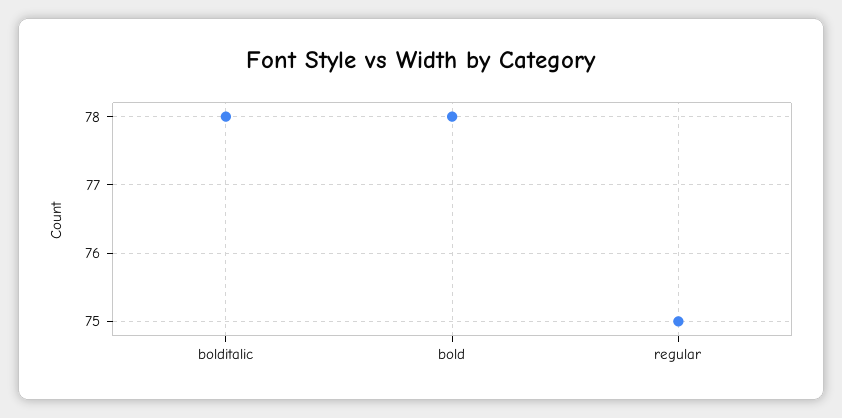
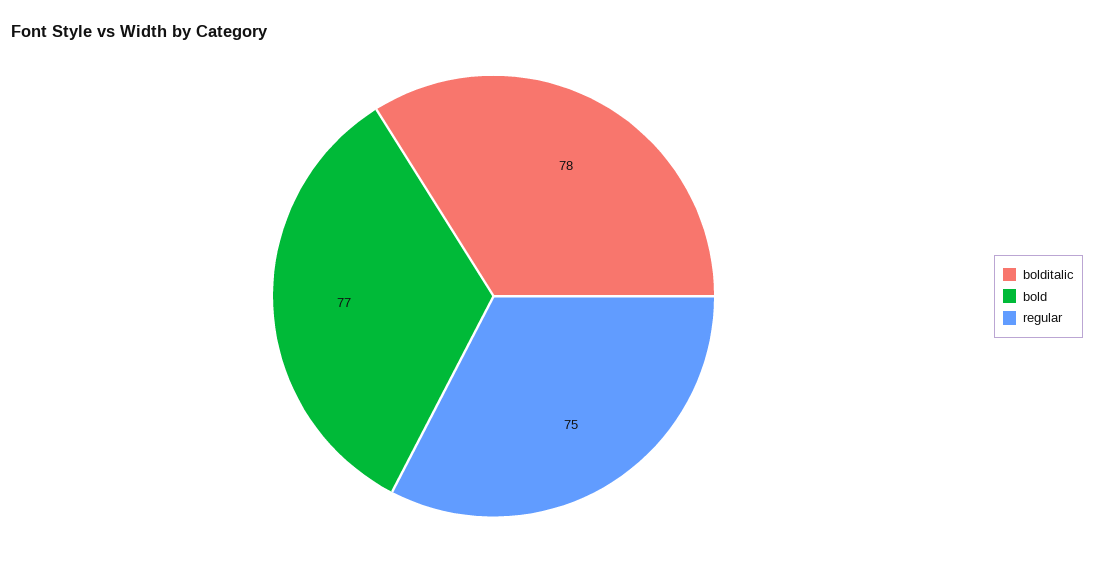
  {
    "bolditalic": 78,
-   "bold": 78,
+   "bold": 77,
    "regular": 75
  }

